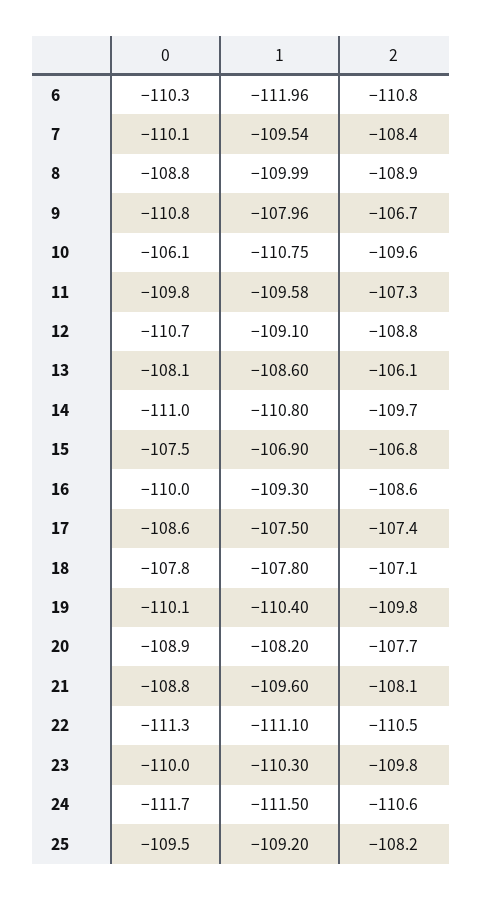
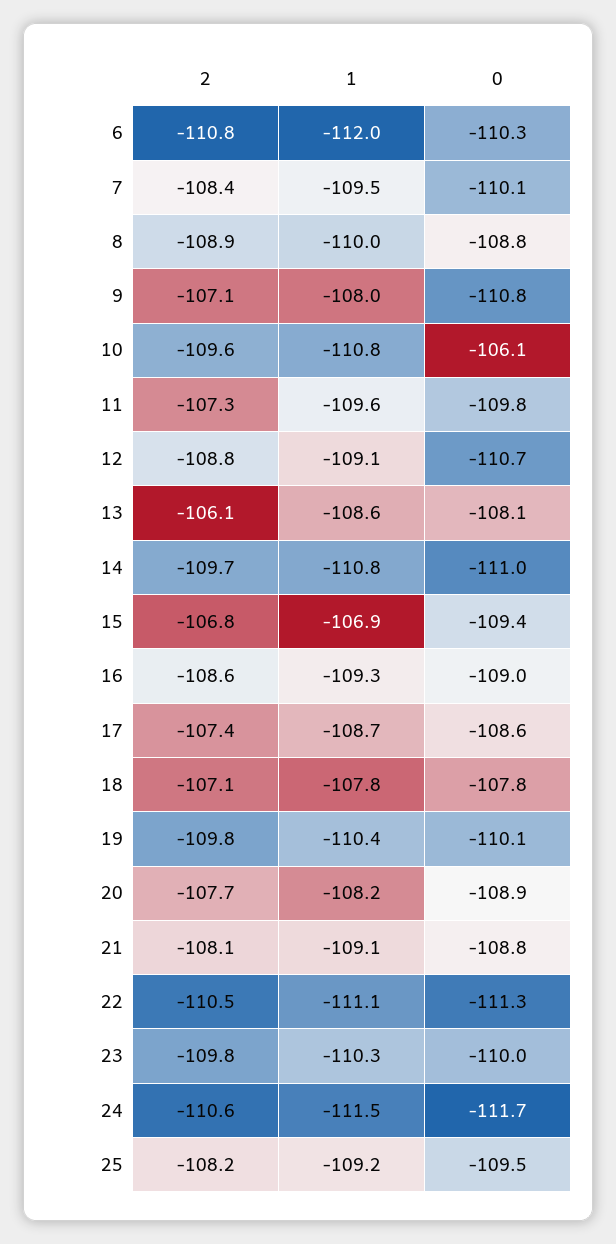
  {
    "0": {
      "6": -110.3,
      "7": -110.1,
      "8": -108.8,
      "9": -110.8,
      "10": -106.1,
      "11": -109.8,
      "12": -110.7,
      "13": -108.1,
      "14": -111,
-     "15": -107.5,
+     "15": -109.4,
-     "16": -110,
+     "16": -109,
      "17": -108.6,
      "18": -107.8,
      "19": -110.1,
      "20": -108.9,
      "21": -108.8,
      "22": -111.3,
      "23": -110,
      "24": -111.7,
      "25": -109.5
    },
    "1": {
      "6": -111.96,
      "7": -109.54,
      "8": -109.99,
      "9": -107.96,
      "10": -110.75,
      "11": -109.58,
      "12": -109.1,
      "13": -108.6,
      "14": -110.8,
      "15": -106.9,
      "16": -109.3,
-     "17": -107.5,
+     "17": -108.7,
      "18": -107.8,
      "19": -110.4,
      "20": -108.2,
-     "21": -109.6,
+     "21": -109.1,
      "22": -111.1,
      "23": -110.3,
      "24": -111.5,
      "25": -109.2
    },
    "2": {
      "6": -110.8,
      "7": -108.4,
      "8": -108.9,
-     "9": -106.7,
+     "9": -107.1,
      "10": -109.6,
      "11": -107.3,
      "12": -108.8,
      "13": -106.1,
      "14": -109.7,
      "15": -106.8,
      "16": -108.6,
      "17": -107.4,
      "18": -107.1,
      "19": -109.8,
      "20": -107.7,
      "21": -108.1,
      "22": -110.5,
      "23": -109.8,
      "24": -110.6,
      "25": -108.2
    }
  }

